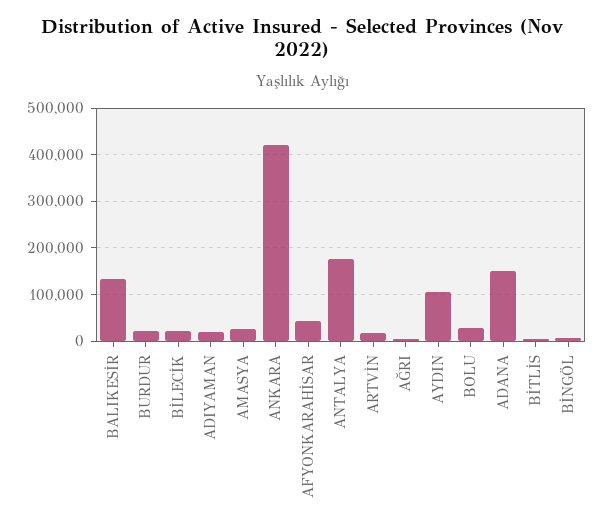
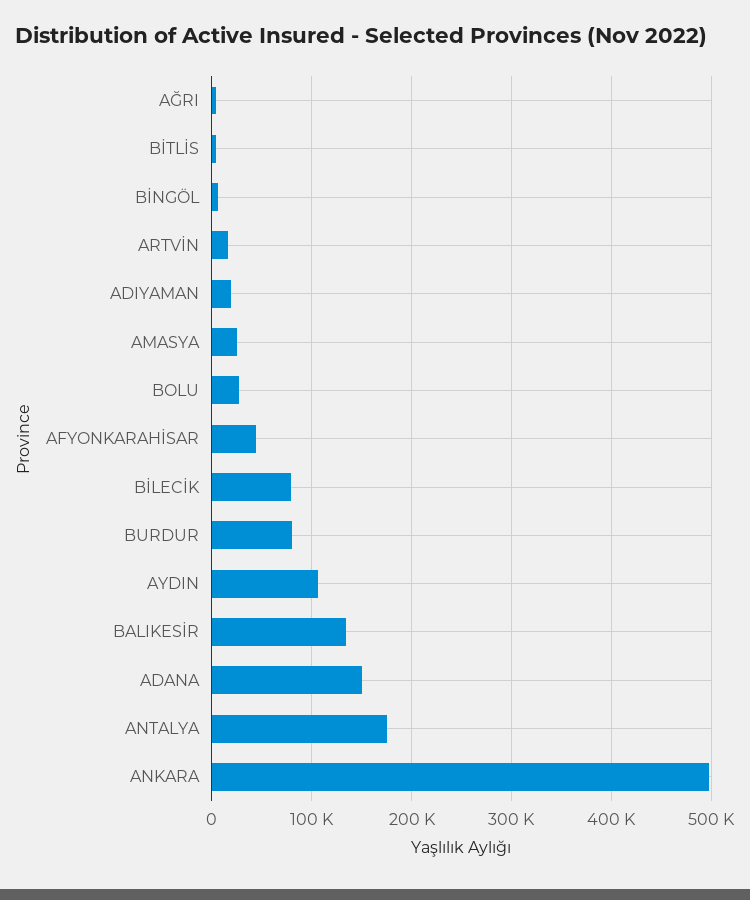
  {
    "BALIKESİR": 130000,
-   "BURDUR": 20000,
+   "BURDUR": 80000,
-   "BİLECİK": 20000,
+   "BİLECİK": 80000,
    "ADIYAMAN": 20000,
    "AMASYA": 30000,
-   "ANKARA": 420000,
+   "ANKARA": 500000,
    "AFYONKARAHİSAR": 40000,
    "ANTALYA": 180000,
    "ARTVİN": 20000,
    "AĞRI": 0,
    "AYDIN": 110000,
    "BOLU": 30000,
    "ADANA": 150000,
    "BİTLİS": 0,
    "BİNGÖL": 10000
  }

